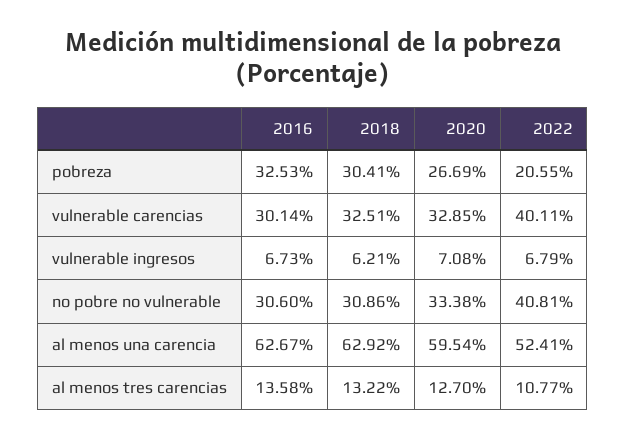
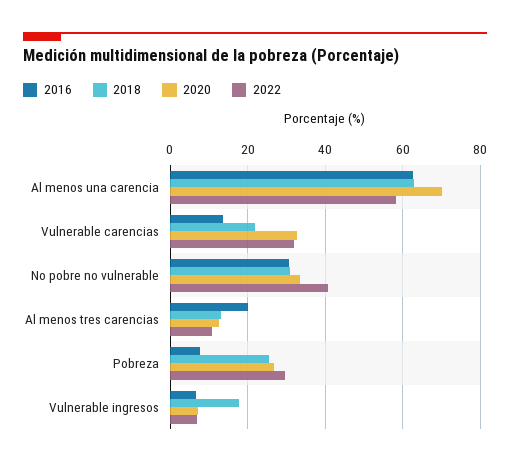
  {
    "2016": {
-     "pobreza": 32.53,
+     "pobreza": 8,
-     "vulnerable carencias": 30.14,
+     "vulnerable carencias": 14,
      "vulnerable ingresos": 6.73,
      "no pobre no vulnerable": 30.6,
      "al menos una carencia": 62.67,
-     "al menos tres carencias": 13.58
+     "al menos tres carencias": 20
    },
    "2018": {
-     "pobreza": 30.41,
+     "pobreza": 26,
-     "vulnerable carencias": 32.51,
+     "vulnerable carencias": 22,
-     "vulnerable ingresos": 6.21,
+     "vulnerable ingresos": 18,
      "no pobre no vulnerable": 30.86,
      "al menos una carencia": 62.92,
      "al menos tres carencias": 13.22
    },
    "2020": {
      "pobreza": 26.69,
      "vulnerable carencias": 32.85,
      "vulnerable ingresos": 7.08,
      "no pobre no vulnerable": 33.38,
-     "al menos una carencia": 59.54,
+     "al menos una carencia": 70,
      "al menos tres carencias": 12.7
    },
    "2022": {
-     "pobreza": 20.55,
+     "pobreza": 30,
-     "vulnerable carencias": 40.11,
+     "vulnerable carencias": 32,
      "vulnerable ingresos": 6.79,
      "no pobre no vulnerable": 40.81,
-     "al menos una carencia": 52.41,
+     "al menos una carencia": 58,
      "al menos tres carencias": 10.77
    }
  }

